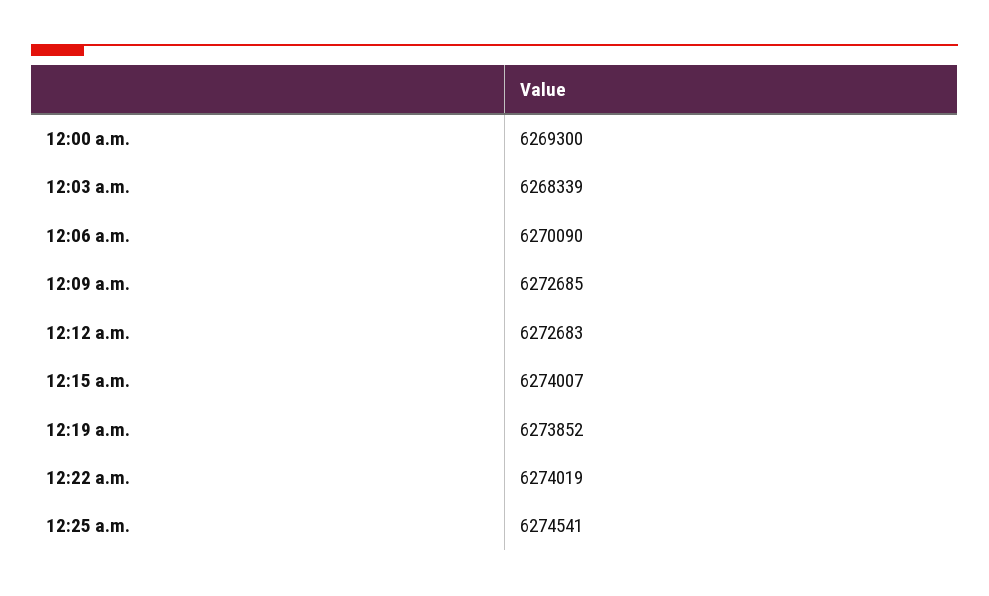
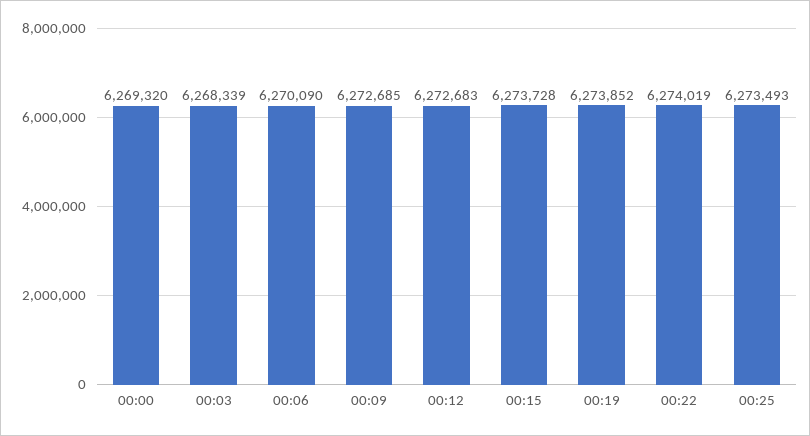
  {
-   "12:00 a.m.": 6269300,
+   "12:00 a.m.": 6269320,
    "12:03 a.m.": 6268339,
    "12:06 a.m.": 6270090,
    "12:09 a.m.": 6272685,
    "12:12 a.m.": 6272683,
-   "12:15 a.m.": 6274007,
+   "12:15 a.m.": 6273728,
    "12:19 a.m.": 6273852,
    "12:22 a.m.": 6274019,
-   "12:25 a.m.": 6274541
+   "12:25 a.m.": 6273493
  }

